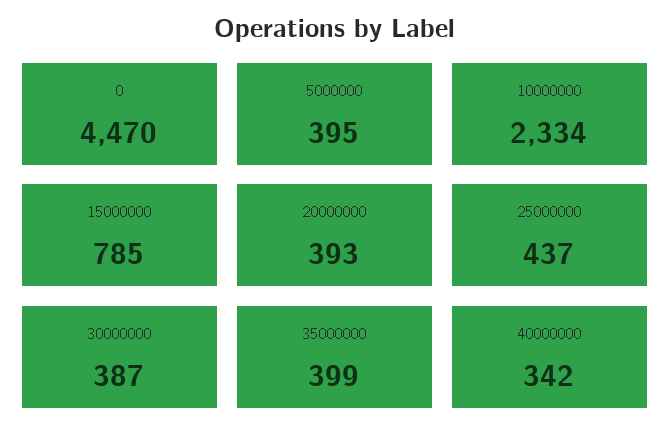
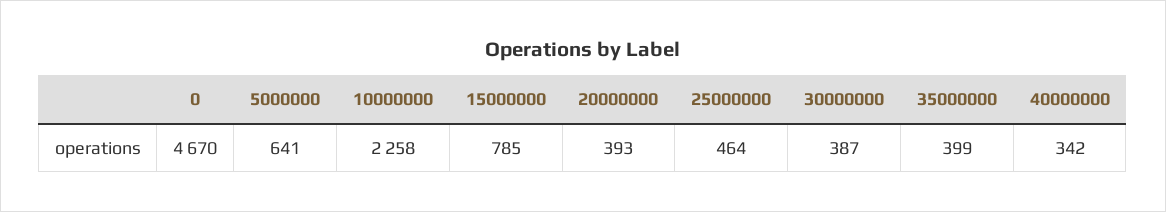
  {
-   "0": 4470,
+   "0": 4670,
-   "5000000": 395,
+   "5000000": 641,
-   "10000000": 2334,
+   "10000000": 2258,
    "15000000": 785,
    "20000000": 393,
-   "25000000": 437,
+   "25000000": 464,
    "30000000": 387,
    "35000000": 399,
    "40000000": 342
  }

